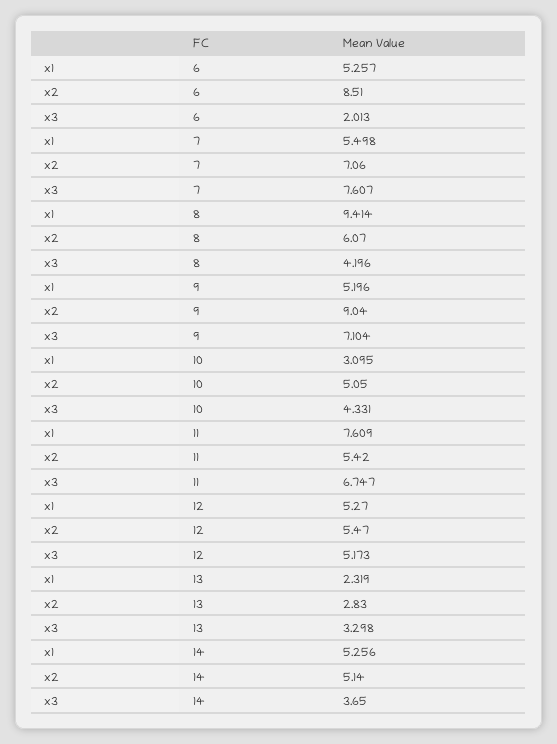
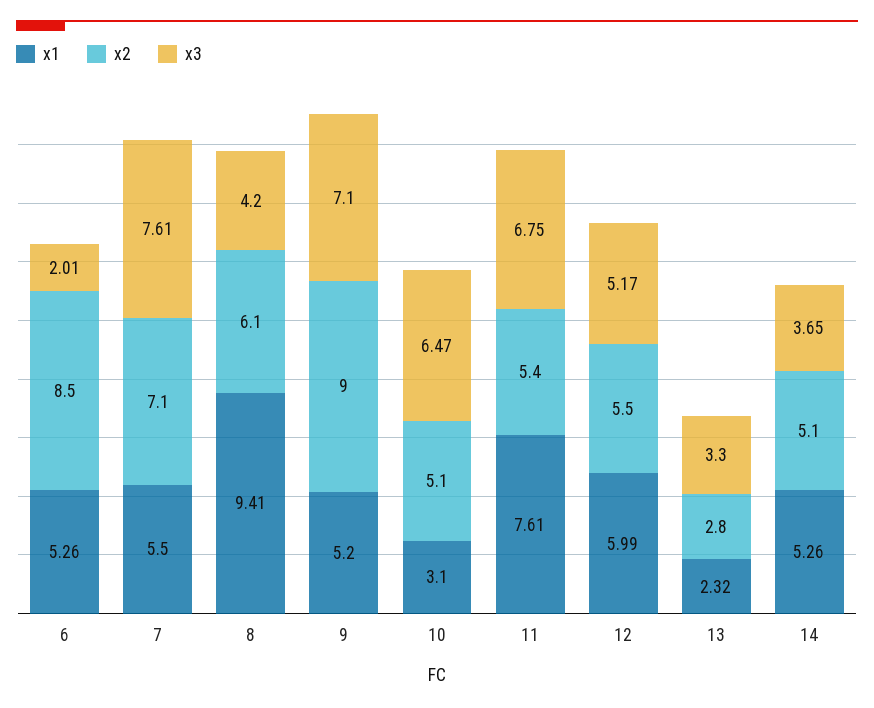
  {
    "x1": {
      "6": 5.257,
      "7": 5.498,
      "8": 9.414,
      "9": 5.196,
      "10": 3.095,
      "11": 7.609,
-     "12": 5.27,
+     "12": 5.99,
      "13": 2.319,
      "14": 5.256
    },
    "x2": {
      "6": 8.51,
      "7": 7.06,
      "8": 6.07,
      "9": 9.04,
      "10": 5.05,
      "11": 5.42,
      "12": 5.47,
      "13": 2.83,
      "14": 5.14
    },
    "x3": {
      "6": 2.013,
      "7": 7.607,
      "8": 4.196,
      "9": 7.104,
-     "10": 4.331,
+     "10": 6.47,
      "11": 6.747,
      "12": 5.173,
      "13": 3.298,
      "14": 3.65
    }
  }

